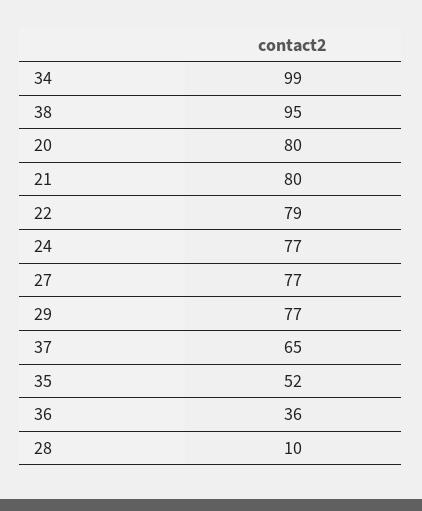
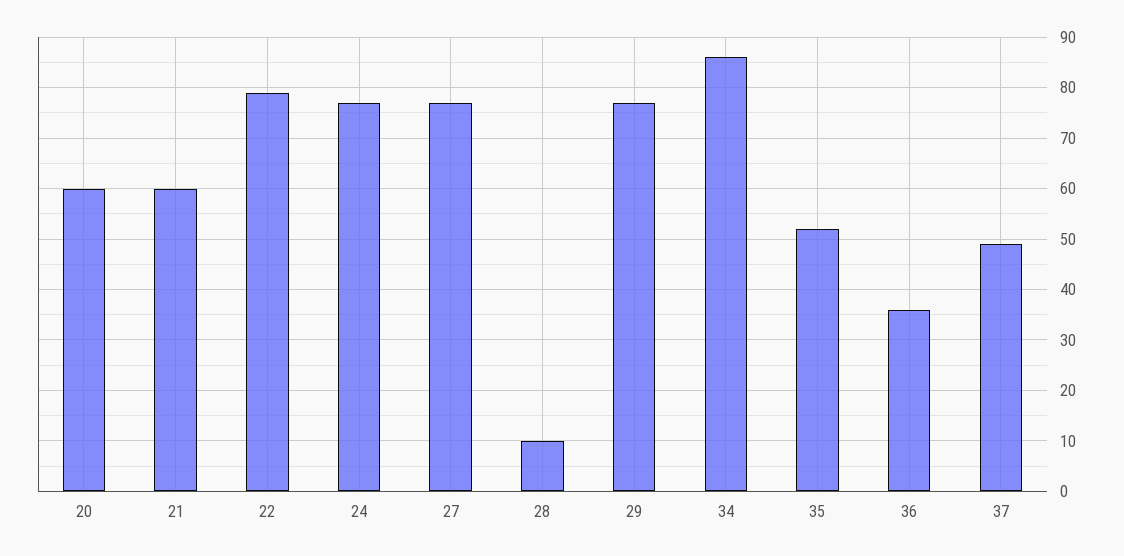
  {
-   "34": 99,
+   "34": 85,
-   "38": 95,
-   "20": 80,
+   "20": 60,
-   "21": 80,
+   "21": 60,
    "22": 79,
    "24": 77,
    "27": 77,
    "29": 77,
-   "37": 65,
+   "37": 50,
    "35": 52,
    "36": 36,
    "28": 10
  }

